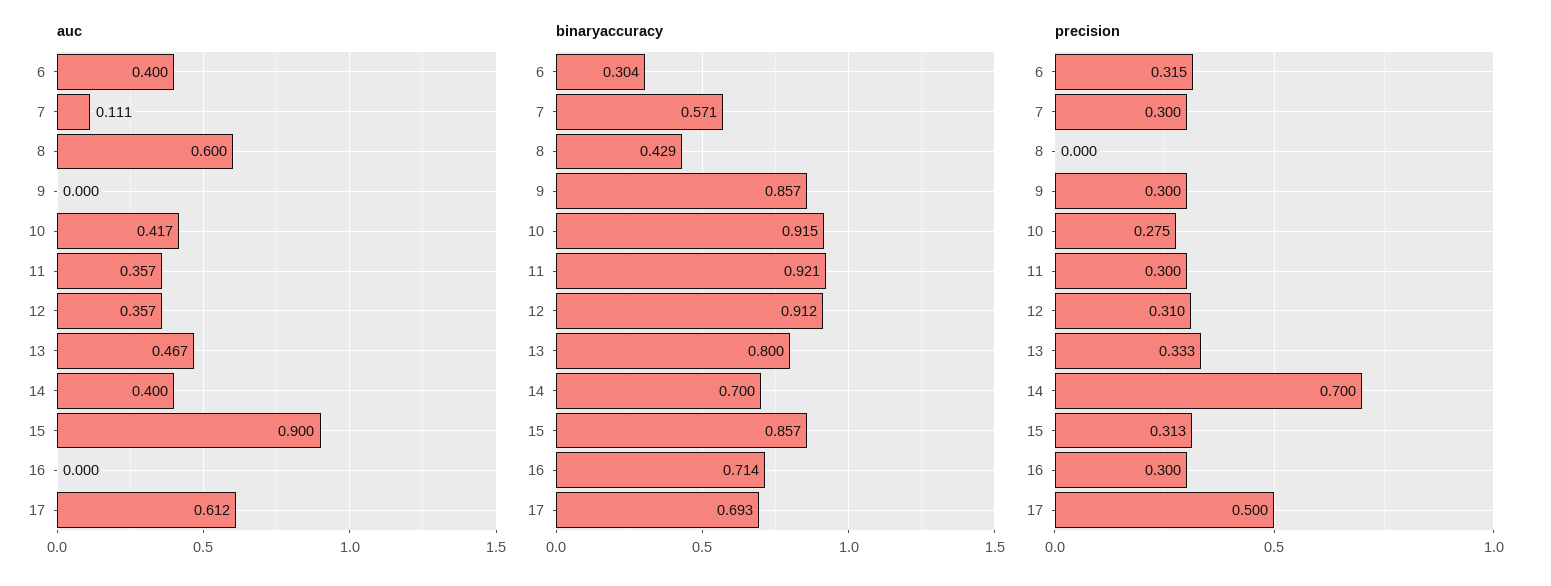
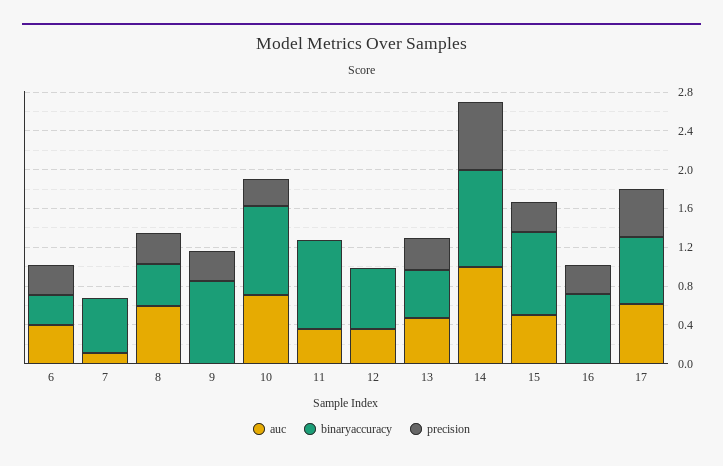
  {
    "auc": {
      "6": 0.4,
      "7": 0.111,
      "8": 0.6,
      "9": 0,
-     "10": 0.417,
+     "10": 0.7,
      "11": 0.357,
      "12": 0.357,
      "13": 0.467,
-     "14": 0.4,
+     "14": 1,
-     "15": 0.9,
+     "15": 0.5,
      "16": 0,
      "17": 0.612
    },
    "binaryaccuracy": {
      "6": 0.304,
      "7": 0.571,
      "8": 0.429,
      "9": 0.857,
      "10": 0.915,
      "11": 0.921,
-     "12": 0.912,
+     "12": 0.6,
-     "13": 0.8,
+     "13": 0.5,
-     "14": 0.7,
+     "14": 1,
      "15": 0.857,
      "16": 0.714,
      "17": 0.693
    },
    "precision": {
      "6": 0.315,
-     "7": 0.3,
+     "7": 0,
-     "8": 0,
+     "8": 0.3,
      "9": 0.3,
      "10": 0.275,
-     "11": 0.3,
+     "11": 0,
-     "12": 0.31,
+     "12": 0,
      "13": 0.333,
      "14": 0.7,
      "15": 0.313,
      "16": 0.3,
      "17": 0.5
    }
  }

